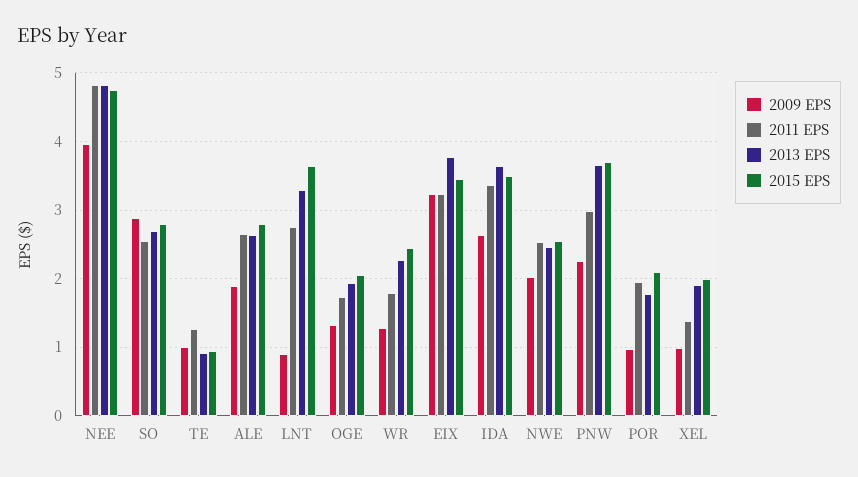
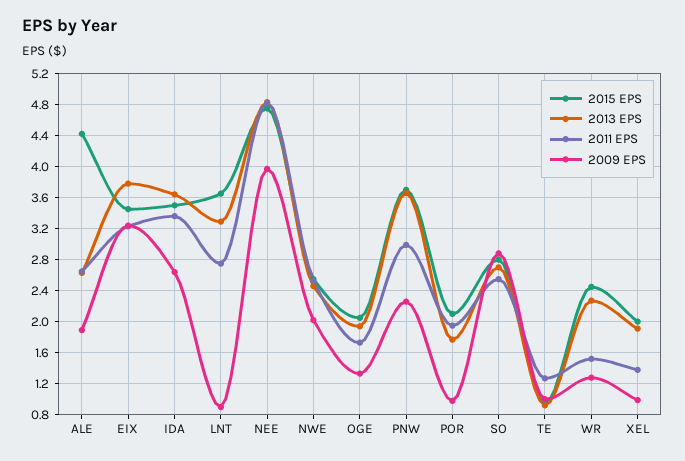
  {
    "2009 EPS": {
      "NEE": 4,
      "SO": 2.9,
      "TE": 1,
      "ALE": 1.9,
      "LNT": 0.9,
      "OGE": 1.3,
      "WR": 1.3,
      "EIX": 3.2,
      "IDA": 2.6,
      "NWE": 2,
      "PNW": 2.3,
      "POR": 1,
      "XEL": 1
    },
    "2011 EPS": {
      "NEE": 4.8,
      "SO": 2.6,
      "TE": 1.3,
      "ALE": 2.7,
      "LNT": 2.8,
      "OGE": 1.7,
-     "WR": 1.8,
+     "WR": 1.5,
      "EIX": 3.2,
      "IDA": 3.4,
      "NWE": 2.5,
      "PNW": 3,
      "POR": 2,
      "XEL": 1.4
    },
    "2013 EPS": {
      "NEE": 4.8,
      "SO": 2.7,
      "TE": 0.9,
      "ALE": 2.6,
      "LNT": 3.3,
      "OGE": 1.9,
      "WR": 2.3,
      "EIX": 3.8,
      "IDA": 3.6,
      "NWE": 2.5,
      "PNW": 3.7,
      "POR": 1.8,
      "XEL": 1.9
    },
    "2015 EPS": {
      "NEE": 4.8,
      "SO": 2.8,
      "TE": 1,
-     "ALE": 2.8,
+     "ALE": 4.4,
      "LNT": 3.7,
      "OGE": 2.1,
      "WR": 2.5,
      "EIX": 3.5,
      "IDA": 3.5,
      "NWE": 2.6,
      "PNW": 3.7,
      "POR": 2.1,
      "XEL": 2
    }
  }

